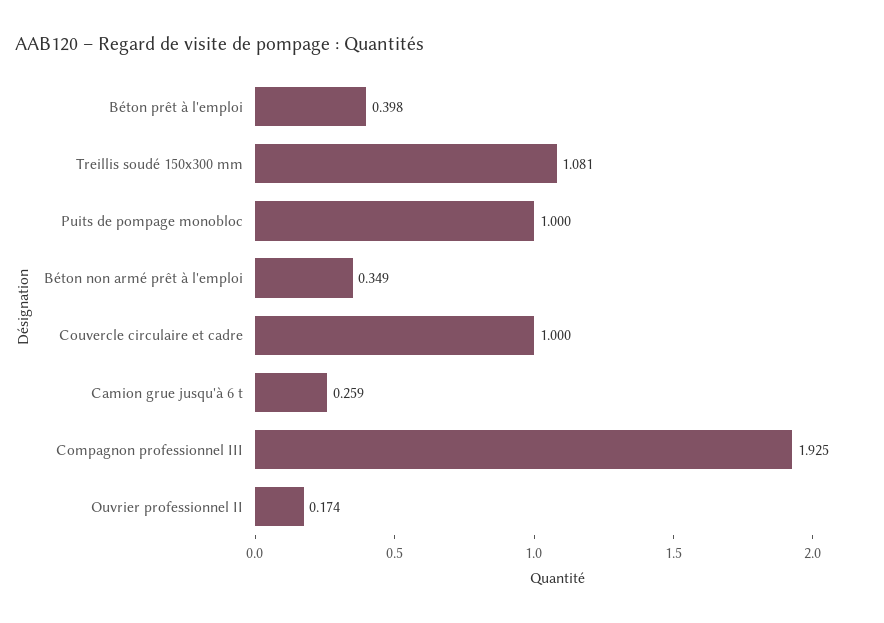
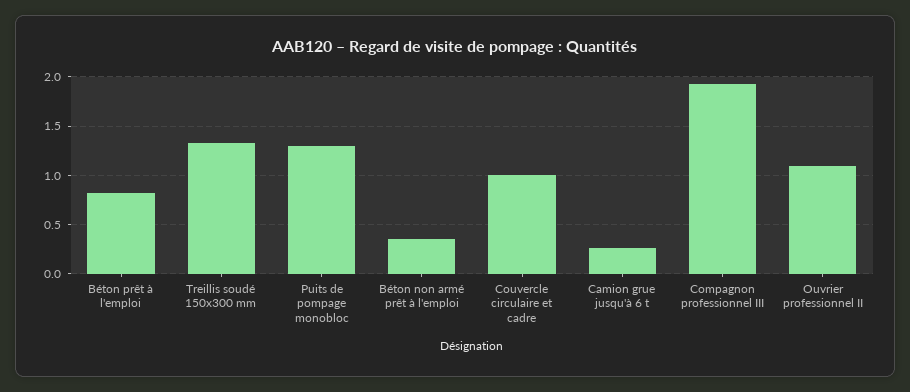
  {
-   "Béton prêt à l'emploi": 0.398,
+   "Béton prêt à l'emploi": 0.8,
-   "Treillis soudé 150x300 mm": 1.081,
+   "Treillis soudé 150x300 mm": 1.3,
-   "Puits de pompage monobloc": 1,
+   "Puits de pompage monobloc": 1.3,
    "Béton non armé prêt à l'emploi": 0.349,
    "Couvercle circulaire et cadre": 1,
    "Camion grue jusqu'à 6 t": 0.259,
    "Compagnon professionnel III": 1.925,
-   "Ouvrier professionnel II": 0.174
+   "Ouvrier professionnel II": 1.1
  }

